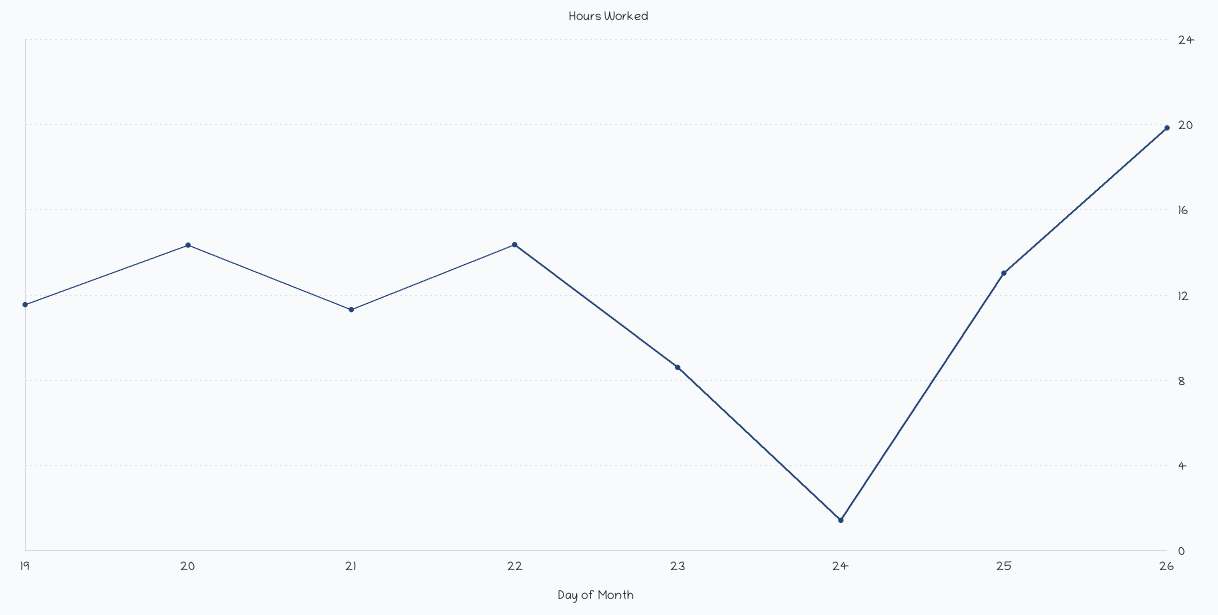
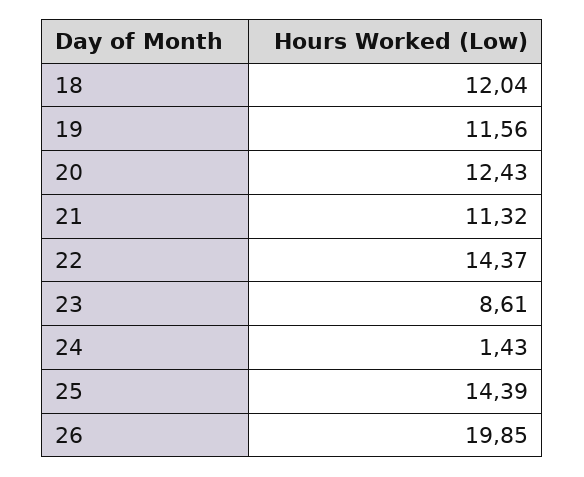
  {
    "19": 11.56,
-   "20": 14.5,
+   "20": 12.43,
    "21": 11.32,
    "22": 14.37,
    "23": 8.61,
    "24": 1.43,
-   "25": 13,
+   "25": 14.39,
-   "26": 19.85
+   "26": 19.85,
+   "18": 12.04
  }

